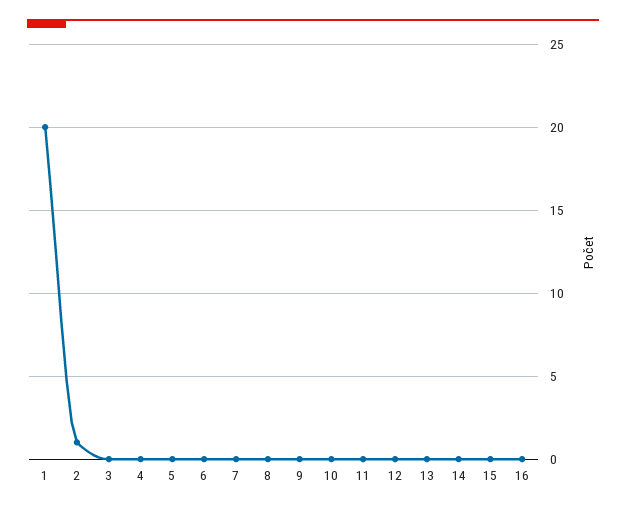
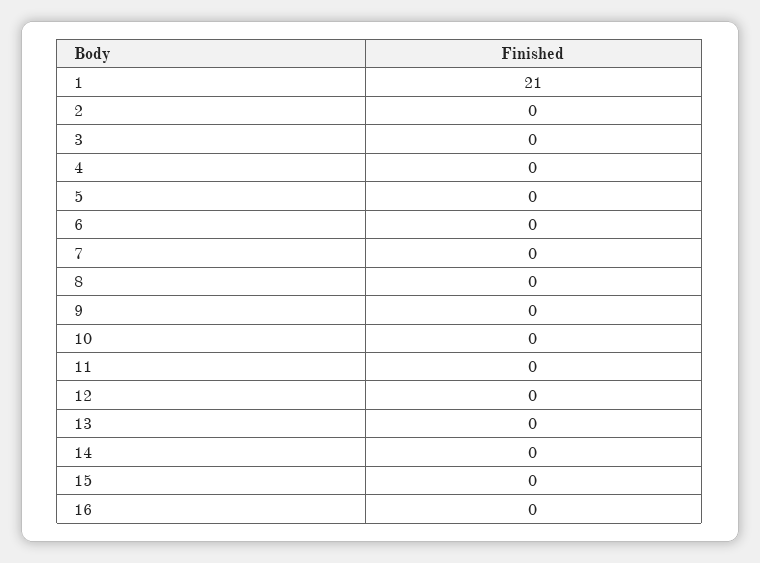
  {
-   "1": 20,
+   "1": 21,
-   "2": 1,
+   "2": 0,
    "3": 0,
    "4": 0,
    "5": 0,
    "6": 0,
    "7": 0,
    "8": 0,
    "9": 0,
    "10": 0,
    "11": 0,
    "12": 0,
    "13": 0,
    "14": 0,
    "15": 0,
    "16": 0
  }

